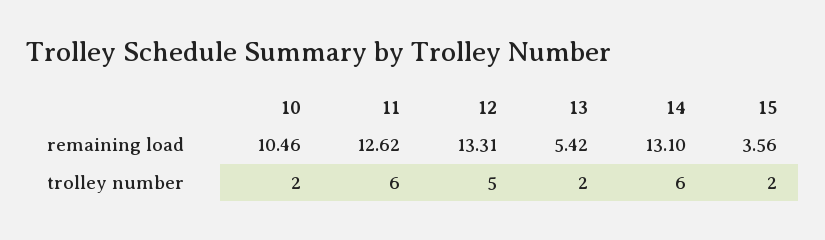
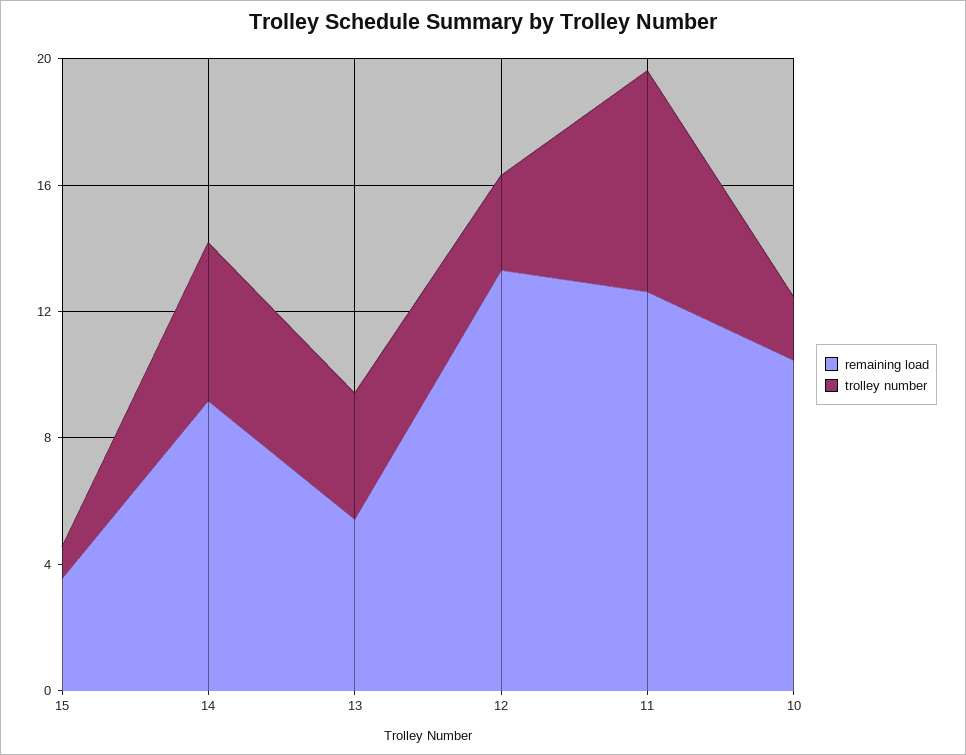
  {
    "remaining load": {
      "10": 10.46,
      "11": 12.62,
      "12": 13.31,
      "13": 5.42,
-     "14": 13.1,
+     "14": 9,
      "15": 3.56
    },
    "trolley number": {
      "10": 2,
-     "11": 6,
+     "11": 7,
-     "12": 5,
+     "12": 3,
-     "13": 2,
+     "13": 4,
-     "14": 6,
+     "14": 5,
-     "15": 2
+     "15": 1
    }
  }

